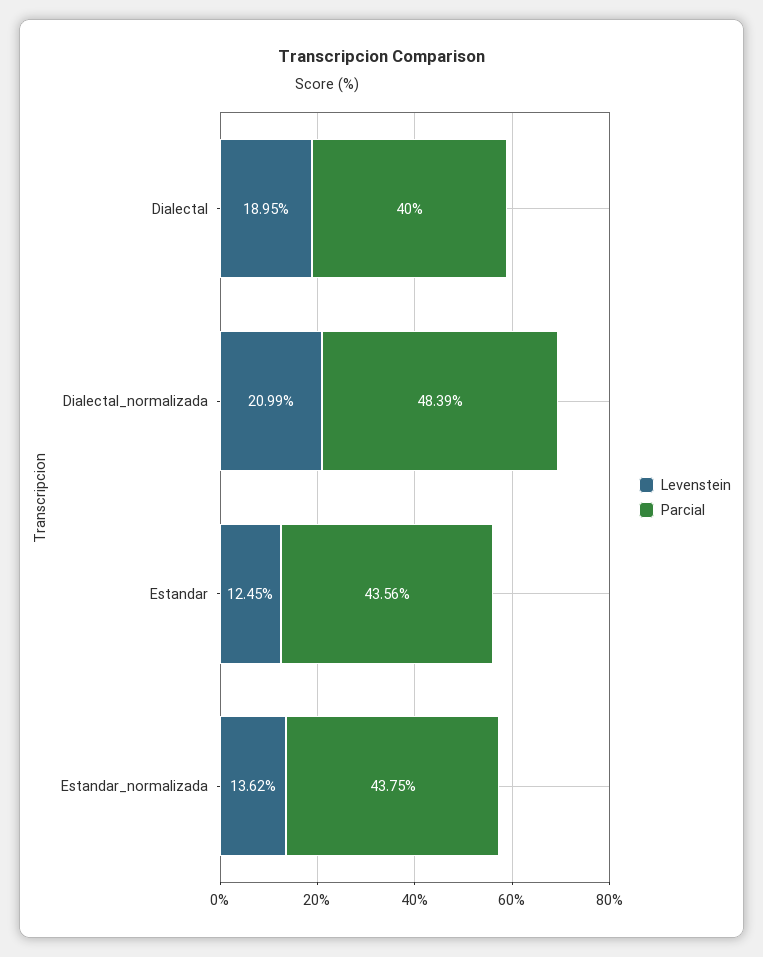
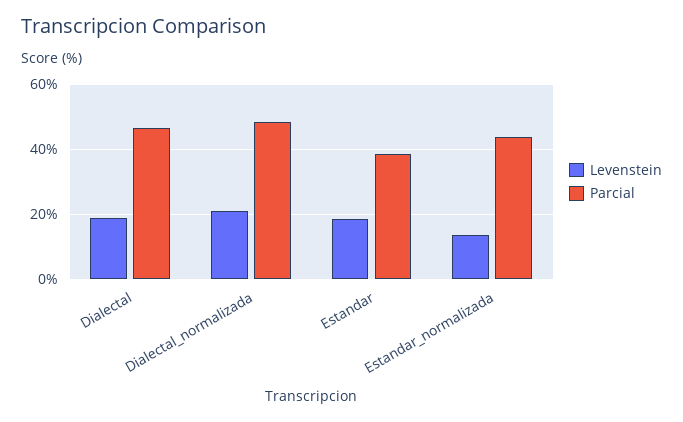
  {
    "Levenstein": {
      "Dialectal": 18.95,
      "Dialectal_normalizada": 20.99,
-     "Estandar": 12.45,
+     "Estandar": 18,
      "Estandar_normalizada": 13.62
    },
    "Parcial": {
-     "Dialectal": 40,
+     "Dialectal": 46,
      "Dialectal_normalizada": 48.39,
-     "Estandar": 43.56,
+     "Estandar": 38,
      "Estandar_normalizada": 43.75
    }
  }

